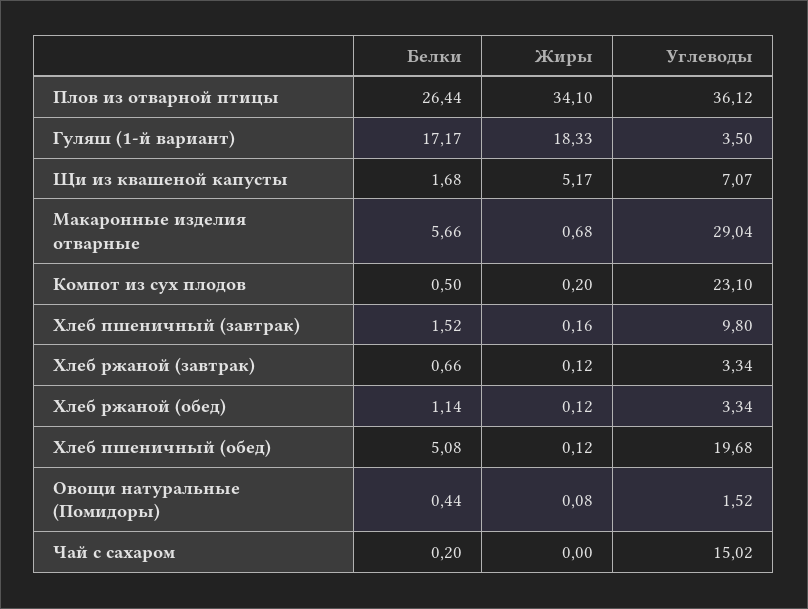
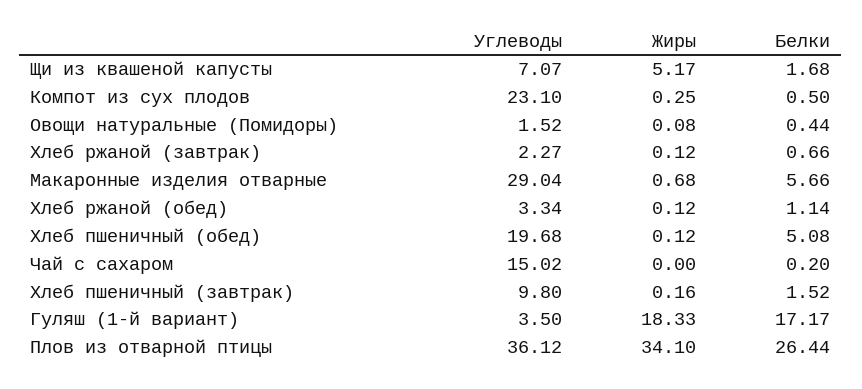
  {
    "Белки": {
      "Плов из отварной птицы": 26.44,
      "Гуляш (1-й вариант)": 17.17,
      "Щи из квашеной капусты": 1.68,
      "Макаронные изделия отварные": 5.66,
      "Компот из сух плодов": 0.5,
      "Хлеб пшеничный (завтрак)": 1.52,
      "Хлеб ржаной (завтрак)": 0.66,
      "Хлеб ржаной (обед)": 1.14,
      "Хлеб пшеничный (обед)": 5.08,
      "Овощи натуральные (Помидоры)": 0.44,
      "Чай с сахаром": 0.2
    },
    "Жиры": {
      "Плов из отварной птицы": 34.1,
      "Гуляш (1-й вариант)": 18.33,
      "Щи из квашеной капусты": 5.17,
      "Макаронные изделия отварные": 0.68,
-     "Компот из сух плодов": 0.2,
+     "Компот из сух плодов": 0.25,
      "Хлеб пшеничный (завтрак)": 0.16,
      "Хлеб ржаной (завтрак)": 0.12,
      "Хлеб ржаной (обед)": 0.12,
      "Хлеб пшеничный (обед)": 0.12,
      "Овощи натуральные (Помидоры)": 0.08,
      "Чай с сахаром": 0
    },
    "Углеводы": {
      "Плов из отварной птицы": 36.12,
      "Гуляш (1-й вариант)": 3.5,
      "Щи из квашеной капусты": 7.07,
      "Макаронные изделия отварные": 29.04,
      "Компот из сух плодов": 23.1,
      "Хлеб пшеничный (завтрак)": 9.8,
-     "Хлеб ржаной (завтрак)": 3.34,
+     "Хлеб ржаной (завтрак)": 2.27,
      "Хлеб ржаной (обед)": 3.34,
      "Хлеб пшеничный (обед)": 19.68,
      "Овощи натуральные (Помидоры)": 1.52,
      "Чай с сахаром": 15.02
    }
  }

